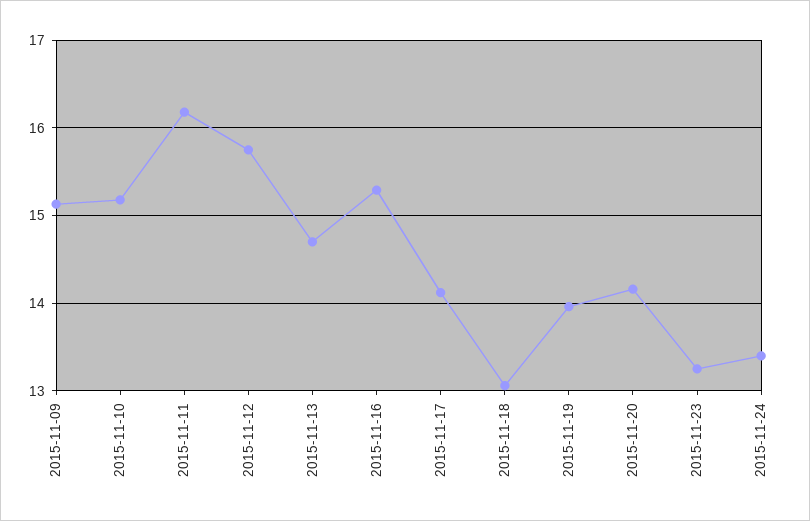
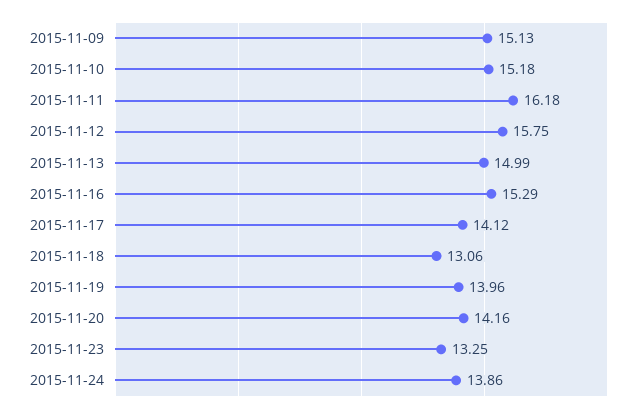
  {
    "2015-11-09": 15.13,
    "2015-11-10": 15.18,
    "2015-11-11": 16.18,
    "2015-11-12": 15.75,
-   "2015-11-13": 14.7,
+   "2015-11-13": 14.99,
    "2015-11-16": 15.29,
    "2015-11-17": 14.12,
    "2015-11-18": 13.06,
    "2015-11-19": 13.96,
    "2015-11-20": 14.16,
    "2015-11-23": 13.25,
-   "2015-11-24": 13.4
+   "2015-11-24": 13.86
  }

